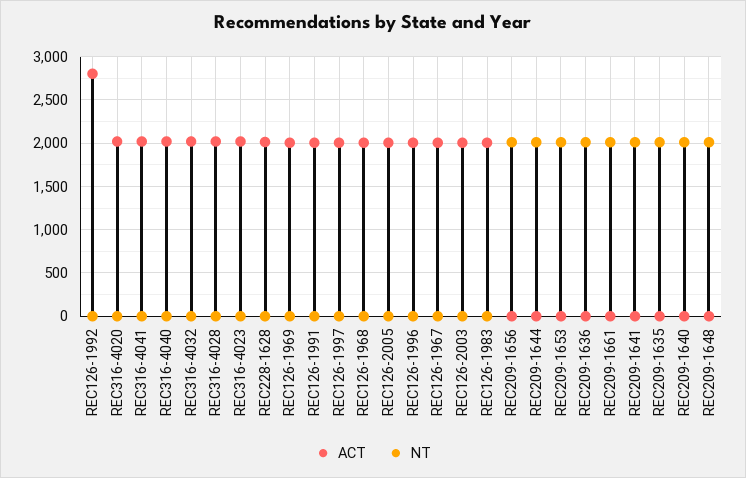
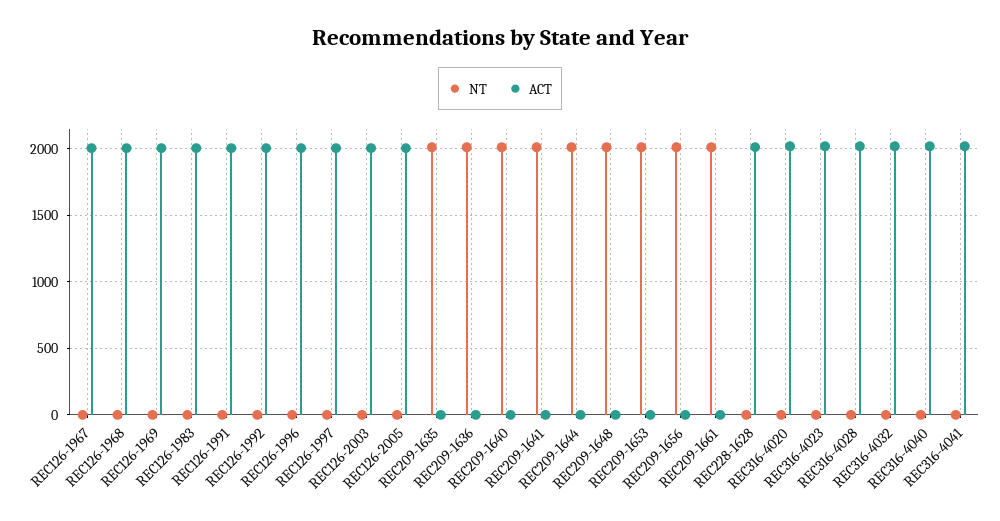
  {
    "ACT": {
-     "REC126-1992": 2800,
+     "REC126-1992": 2000,
      "REC316-4020": 2000,
      "REC316-4041": 2000,
      "REC316-4040": 2000,
      "REC316-4032": 2000,
      "REC316-4028": 2000,
      "REC316-4023": 2000,
      "REC228-1628": 2000,
      "REC126-1969": 2000,
      "REC126-1991": 2000,
      "REC126-1997": 2000,
      "REC126-1968": 2000,
      "REC126-2005": 2000,
      "REC126-1996": 2000,
      "REC126-1967": 2000,
      "REC126-2003": 2000,
      "REC126-1983": 2000,
      "REC209-1656": 0,
      "REC209-1644": 0,
      "REC209-1653": 0,
      "REC209-1636": 0,
      "REC209-1661": 0,
      "REC209-1641": 0,
      "REC209-1635": 0,
      "REC209-1640": 0,
      "REC209-1648": 0
    },
    "NT": {
      "REC126-1992": 0,
      "REC316-4020": 0,
      "REC316-4041": 0,
      "REC316-4040": 0,
      "REC316-4032": 0,
      "REC316-4028": 0,
      "REC316-4023": 0,
      "REC228-1628": 0,
      "REC126-1969": 0,
      "REC126-1991": 0,
      "REC126-1997": 0,
      "REC126-1968": 0,
      "REC126-2005": 0,
      "REC126-1996": 0,
      "REC126-1967": 0,
      "REC126-2003": 0,
      "REC126-1983": 0,
      "REC209-1656": 2000,
      "REC209-1644": 2000,
      "REC209-1653": 2000,
      "REC209-1636": 2000,
      "REC209-1661": 2000,
      "REC209-1641": 2000,
      "REC209-1635": 2000,
      "REC209-1640": 2000,
      "REC209-1648": 2000
    }
  }

